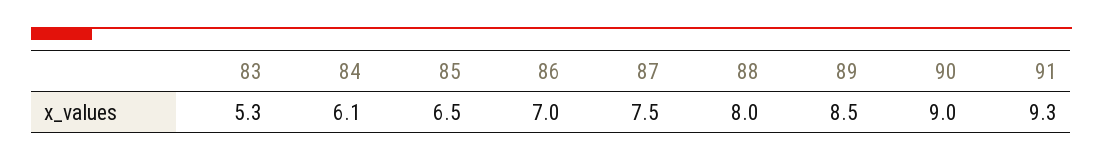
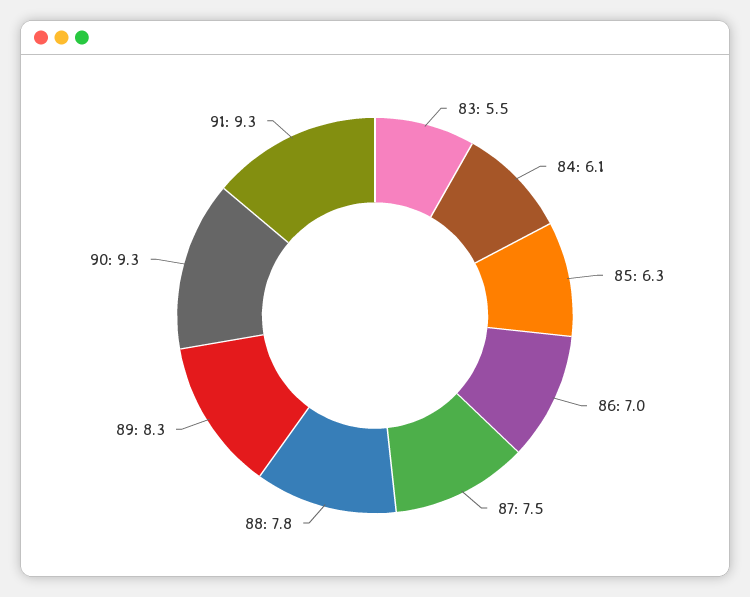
  {
-   "83": 5.3,
+   "83": 5.5,
    "84": 6.1,
-   "85": 6.5,
+   "85": 6.3,
    "86": 7,
    "87": 7.5,
-   "88": 8,
+   "88": 7.8,
-   "89": 8.5,
+   "89": 8.3,
-   "90": 9,
+   "90": 9.3,
    "91": 9.3
  }

